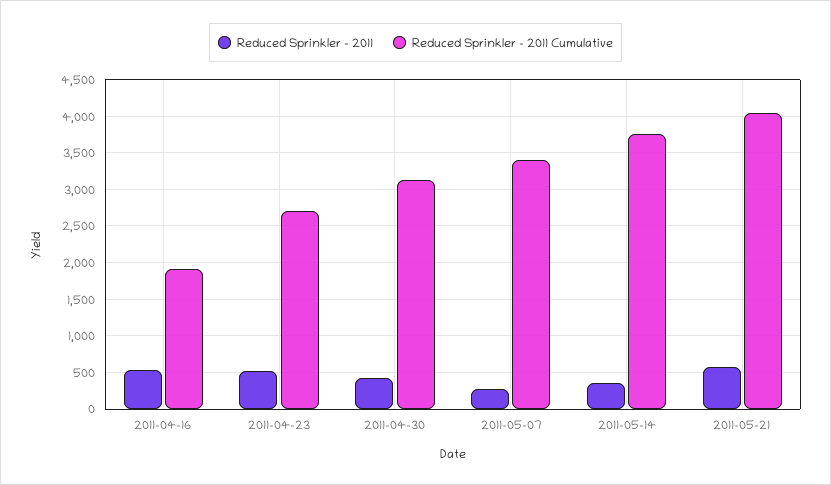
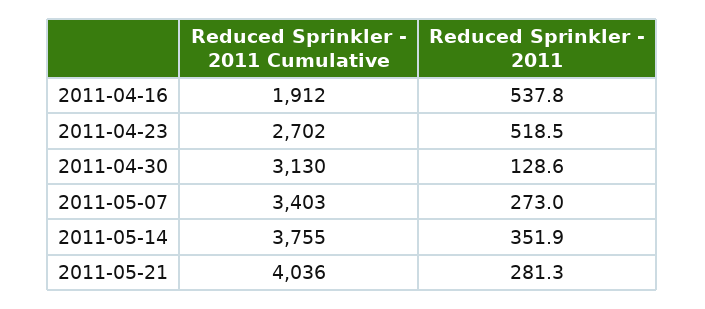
  {
    "Reduced Sprinkler - 2011": {
      "2011-04-16": 537.8,
      "2011-04-23": 518.5,
-     "2011-04-30": 400,
+     "2011-04-30": 128.6,
      "2011-05-07": 273,
      "2011-05-14": 351.9,
-     "2011-05-21": 600
+     "2011-05-21": 281.3
    },
    "Reduced Sprinkler - 2011 Cumulative": {
      "2011-04-16": 1912,
      "2011-04-23": 2702,
      "2011-04-30": 3130,
      "2011-05-07": 3403,
      "2011-05-14": 3755,
      "2011-05-21": 4036
    }
  }

